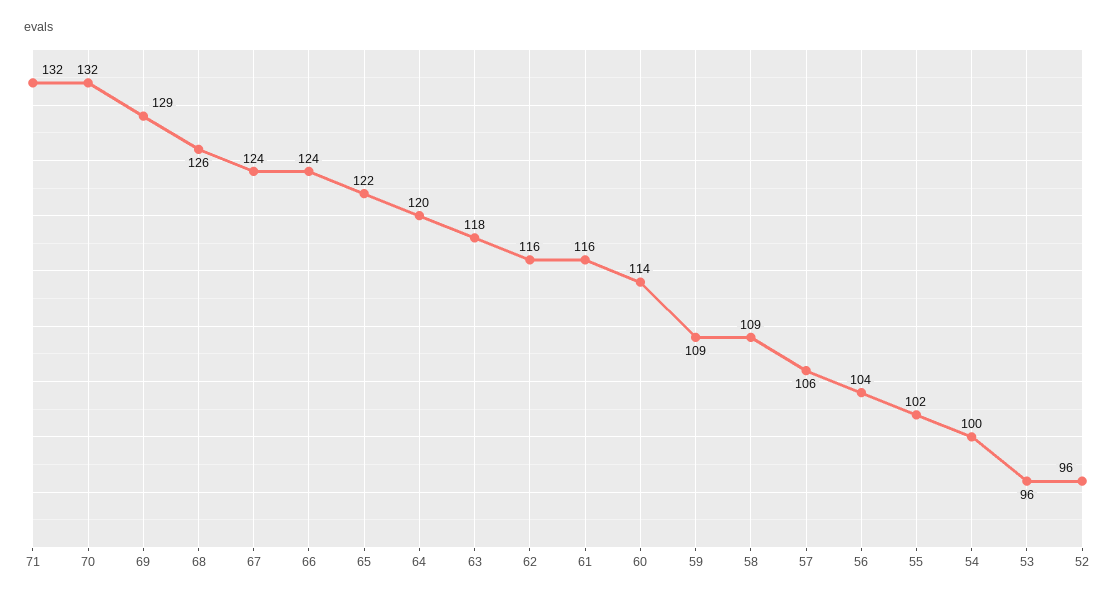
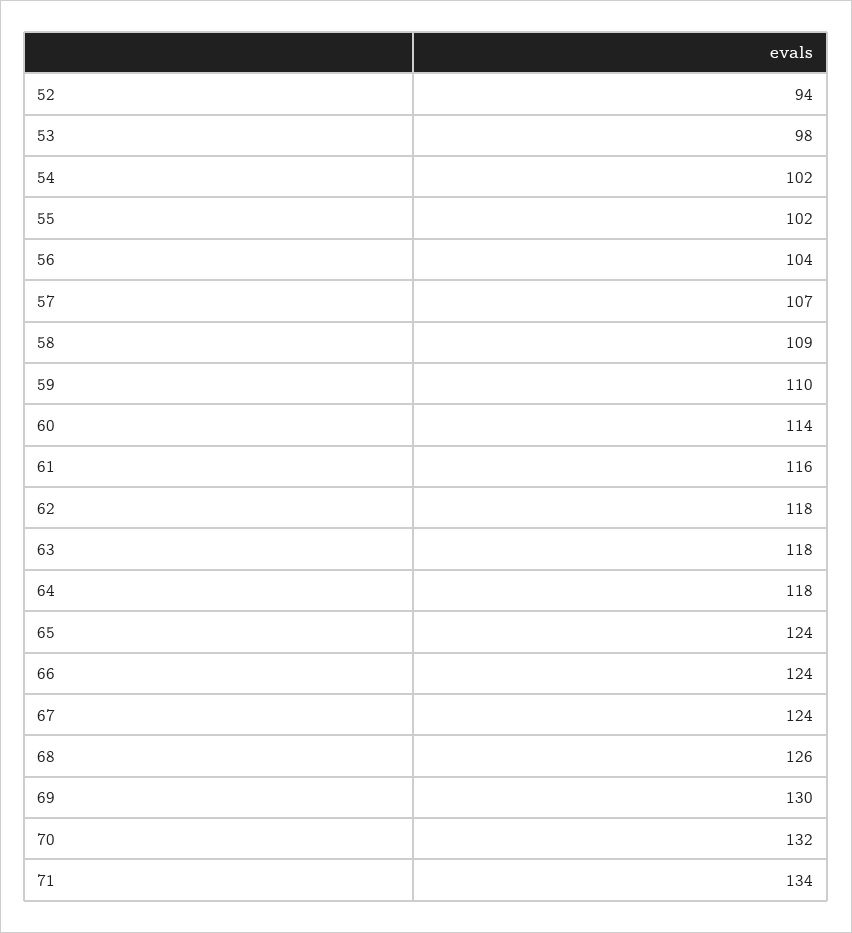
  {
-   "71": 132,
+   "71": 134,
    "70": 132,
-   "69": 129,
+   "69": 130,
    "68": 126,
    "67": 124,
    "66": 124,
-   "65": 122,
+   "65": 124,
-   "64": 120,
+   "64": 118,
    "63": 118,
-   "62": 116,
+   "62": 118,
    "61": 116,
    "60": 114,
-   "59": 109,
+   "59": 110,
    "58": 109,
-   "57": 106,
+   "57": 107,
    "56": 104,
    "55": 102,
-   "54": 100,
+   "54": 102,
-   "53": 96,
+   "53": 98,
-   "52": 96
+   "52": 94
  }

